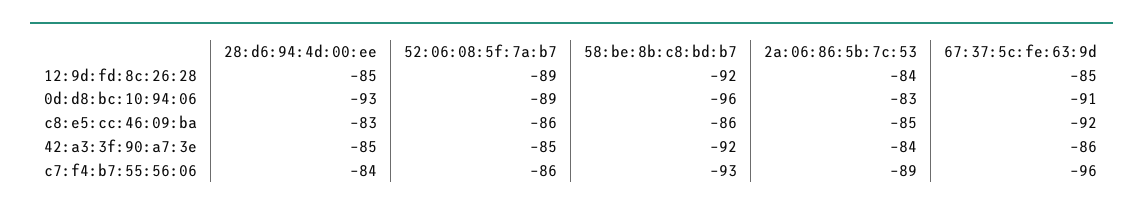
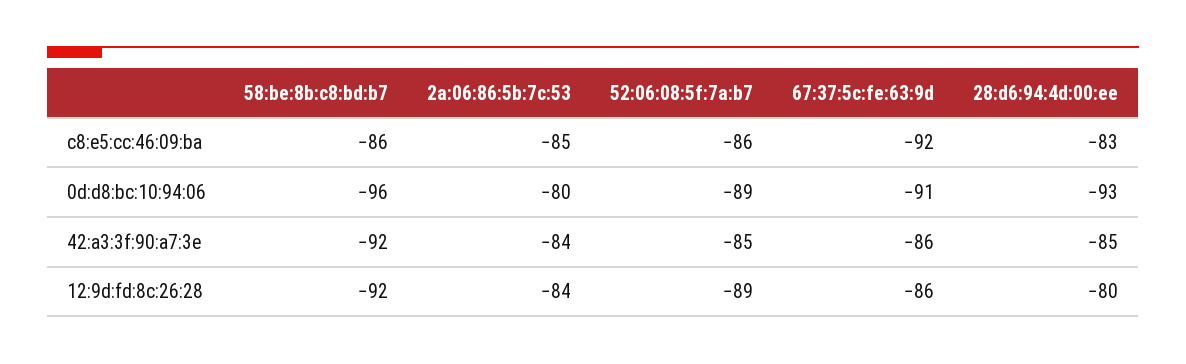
  {
    "28:d6:94:4d:00:ee": {
-     "12:9d:fd:8c:26:28": -85,
+     "12:9d:fd:8c:26:28": -80,
      "0d:d8:bc:10:94:06": -93,
      "c8:e5:cc:46:09:ba": -83,
-     "42:a3:3f:90:a7:3e": -85,
+     "42:a3:3f:90:a7:3e": -85
-     "c7:f4:b7:55:56:06": -84
    },
    "52:06:08:5f:7a:b7": {
      "12:9d:fd:8c:26:28": -89,
      "0d:d8:bc:10:94:06": -89,
      "c8:e5:cc:46:09:ba": -86,
-     "42:a3:3f:90:a7:3e": -85,
+     "42:a3:3f:90:a7:3e": -85
-     "c7:f4:b7:55:56:06": -86
    },
    "58:be:8b:c8:bd:b7": {
      "12:9d:fd:8c:26:28": -92,
      "0d:d8:bc:10:94:06": -96,
      "c8:e5:cc:46:09:ba": -86,
-     "42:a3:3f:90:a7:3e": -92,
+     "42:a3:3f:90:a7:3e": -92
-     "c7:f4:b7:55:56:06": -93
    },
    "2a:06:86:5b:7c:53": {
      "12:9d:fd:8c:26:28": -84,
-     "0d:d8:bc:10:94:06": -83,
+     "0d:d8:bc:10:94:06": -80,
      "c8:e5:cc:46:09:ba": -85,
-     "42:a3:3f:90:a7:3e": -84,
+     "42:a3:3f:90:a7:3e": -84
-     "c7:f4:b7:55:56:06": -89
    },
    "67:37:5c:fe:63:9d": {
-     "12:9d:fd:8c:26:28": -85,
+     "12:9d:fd:8c:26:28": -86,
      "0d:d8:bc:10:94:06": -91,
      "c8:e5:cc:46:09:ba": -92,
-     "42:a3:3f:90:a7:3e": -86,
+     "42:a3:3f:90:a7:3e": -86
-     "c7:f4:b7:55:56:06": -96
    }
  }

